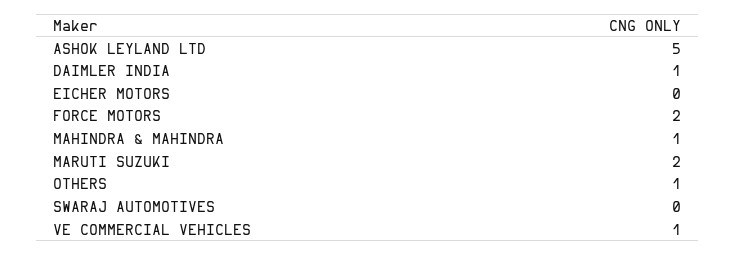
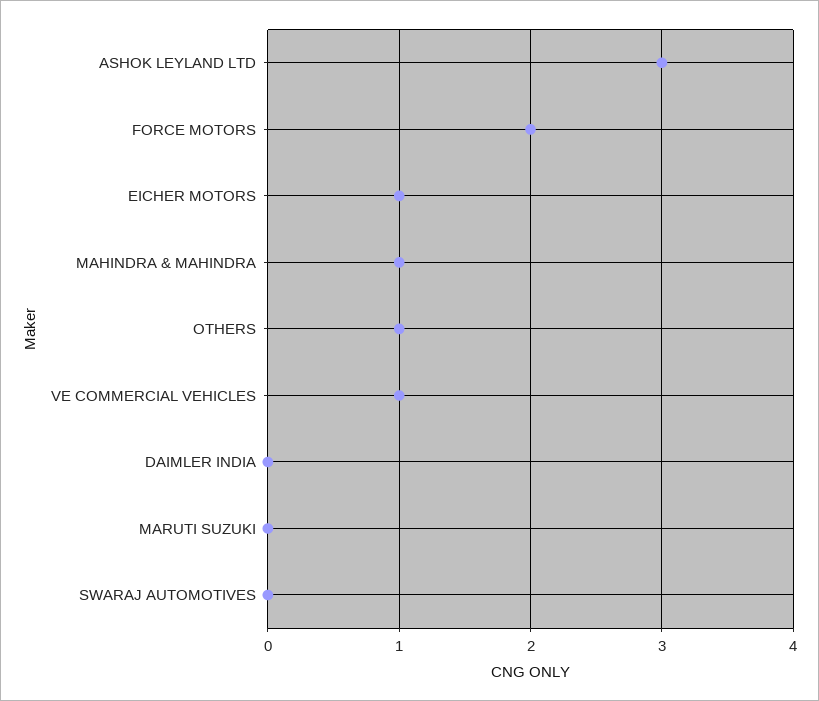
  {
-   "ASHOK LEYLAND LTD": 5,
+   "ASHOK LEYLAND LTD": 3,
-   "DAIMLER INDIA": 1,
+   "DAIMLER INDIA": 0,
-   "EICHER MOTORS": 0,
+   "EICHER MOTORS": 1,
    "FORCE MOTORS": 2,
    "MAHINDRA & MAHINDRA": 1,
-   "MARUTI SUZUKI": 2,
+   "MARUTI SUZUKI": 0,
    "OTHERS": 1,
    "SWARAJ AUTOMOTIVES": 0,
    "VE COMMERCIAL VEHICLES": 1
  }

